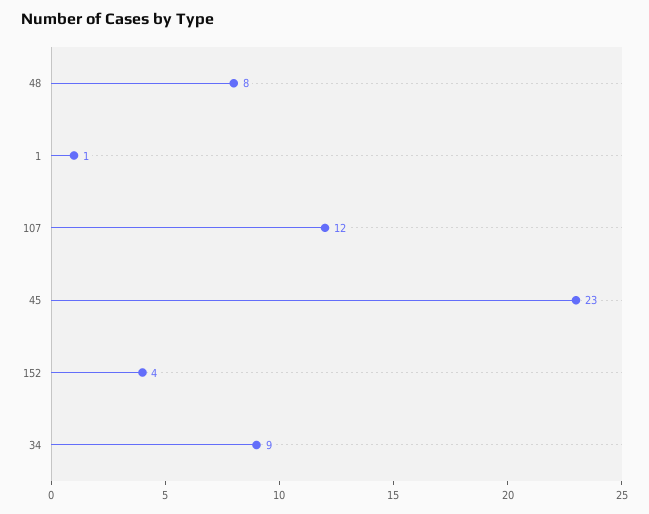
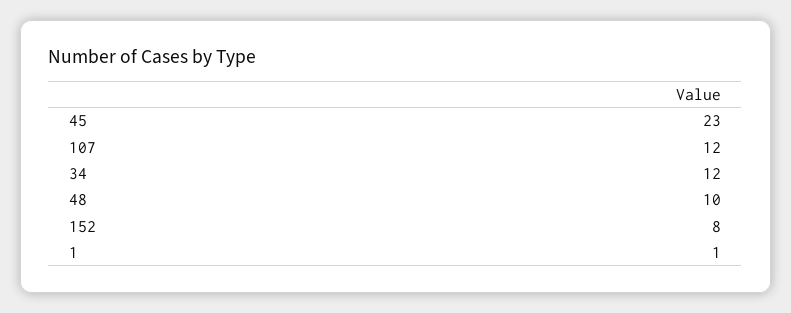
  {
-   "48": 8,
+   "48": 10,
    "1": 1,
    "107": 12,
    "45": 23,
-   "152": 4,
+   "152": 8,
-   "34": 9
+   "34": 12
  }

